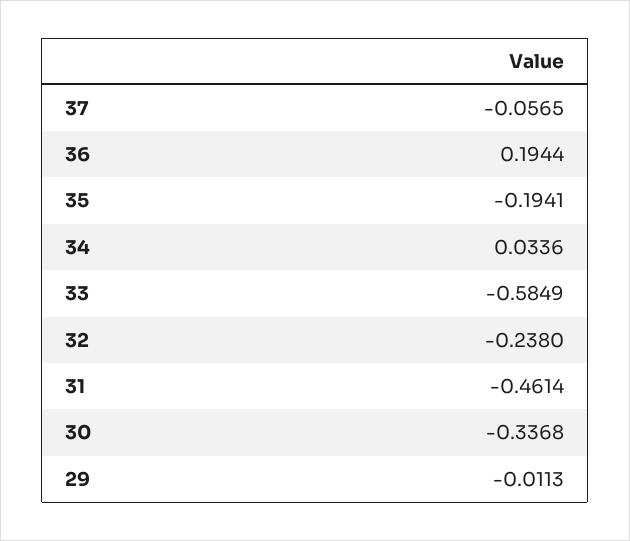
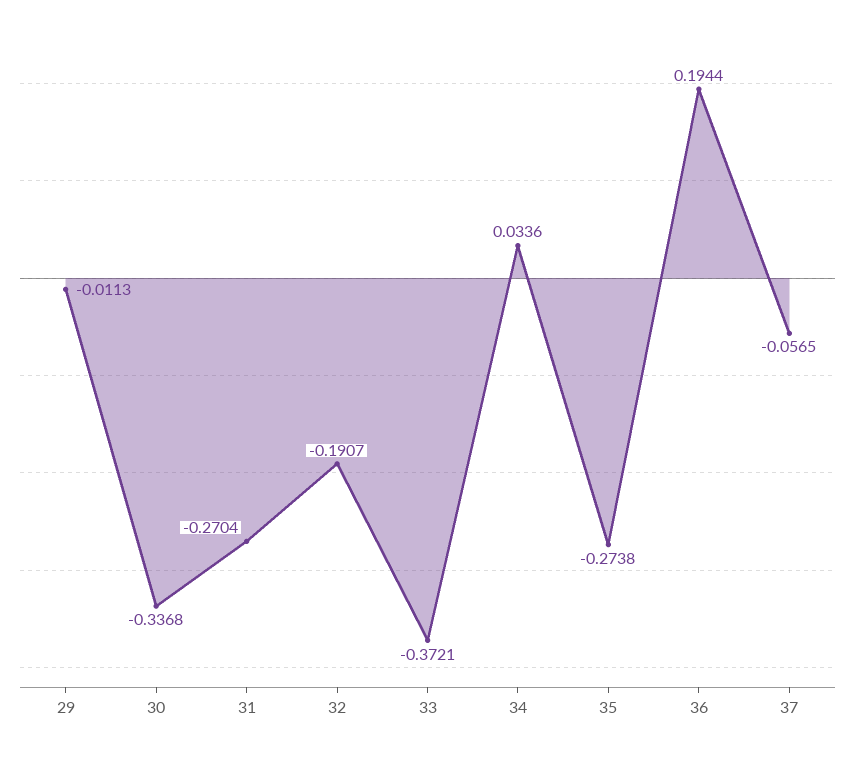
  {
    "37": -0.0565,
    "36": 0.1944,
-   "35": -0.1941,
+   "35": -0.2738,
    "34": 0.0336,
-   "33": -0.5849,
+   "33": -0.3721,
-   "32": -0.238,
+   "32": -0.1907,
-   "31": -0.4614,
+   "31": -0.2704,
    "30": -0.3368,
    "29": -0.0113
  }

